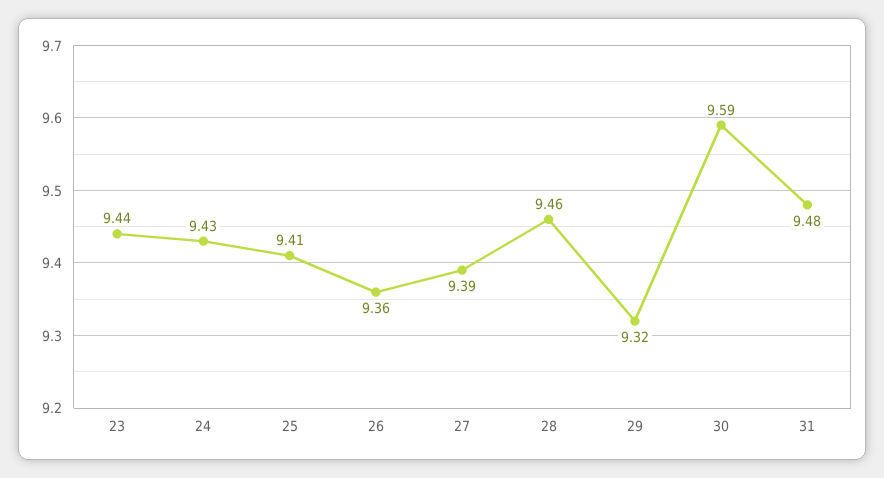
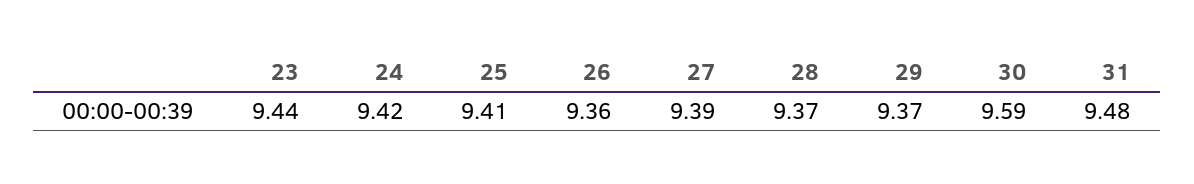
  {
    "23": 9.44,
-   "24": 9.43,
+   "24": 9.42,
    "25": 9.41,
    "26": 9.36,
    "27": 9.39,
-   "28": 9.46,
+   "28": 9.37,
-   "29": 9.32,
+   "29": 9.37,
    "30": 9.59,
    "31": 9.48
  }

